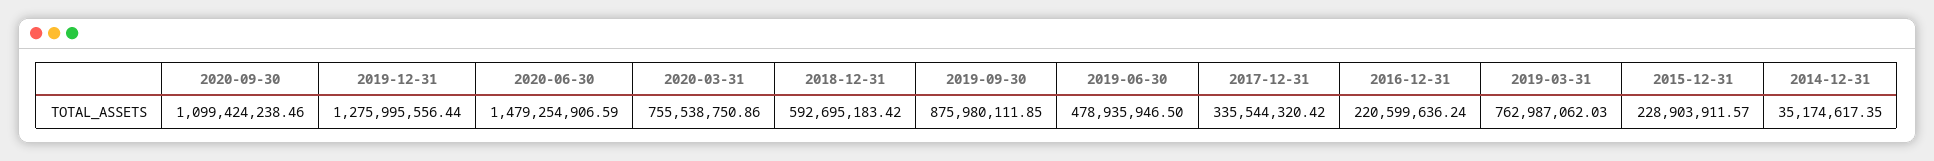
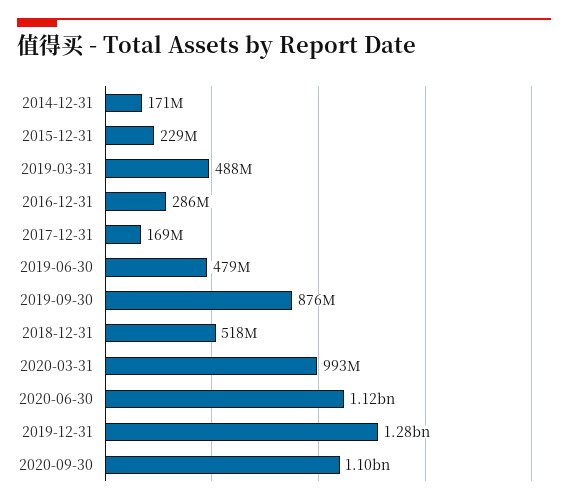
  {
    "2020-09-30": 1099424238.46,
    "2019-12-31": 1275995556.44,
-   "2020-06-30": 1479254906.59,
+   "2020-06-30": 1120000000,
-   "2020-03-31": 755538750.86,
+   "2020-03-31": 993000000,
-   "2018-12-31": 592695183.42,
+   "2018-12-31": 518000000,
    "2019-09-30": 875980111.85,
    "2019-06-30": 478935946.5,
-   "2017-12-31": 335544320.42,
+   "2017-12-31": 169000000,
-   "2016-12-31": 220599636.24,
+   "2016-12-31": 286000000,
-   "2019-03-31": 762987062.03,
+   "2019-03-31": 488000000,
    "2015-12-31": 228903911.57,
-   "2014-12-31": 35174617.35
+   "2014-12-31": 171000000
  }

